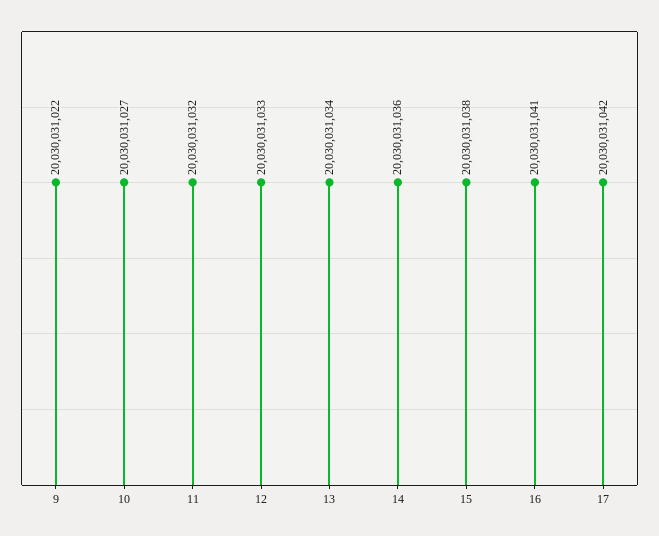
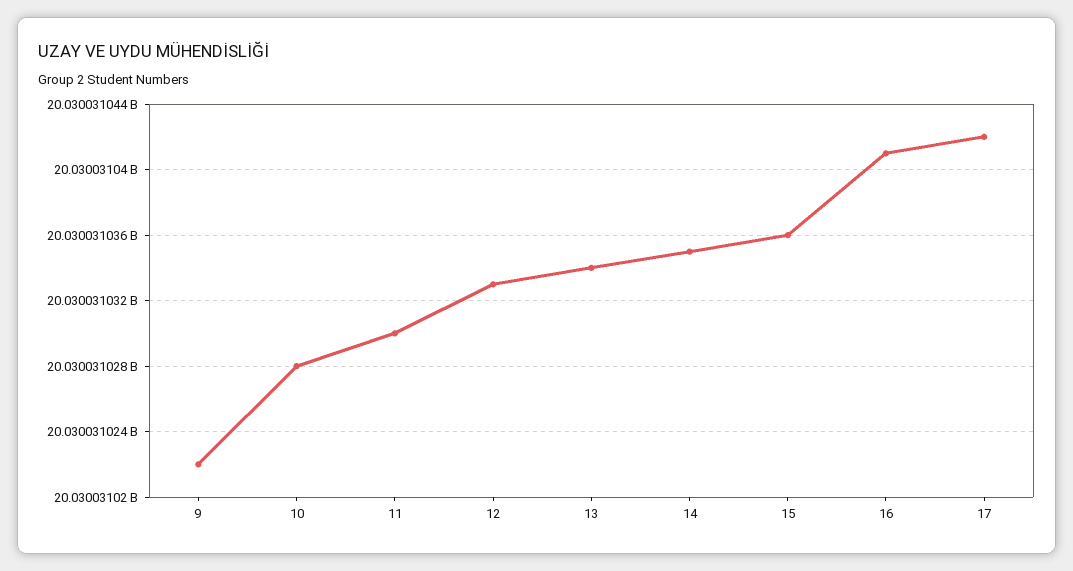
  {
    "9": 20030031022,
-   "10": 20030031027,
+   "10": 20030031028,
-   "11": 20030031032,
+   "11": 20030031030,
    "12": 20030031033,
    "13": 20030031034,
-   "14": 20030031036,
+   "14": 20030031035,
-   "15": 20030031038,
+   "15": 20030031036,
    "16": 20030031041,
    "17": 20030031042
  }

